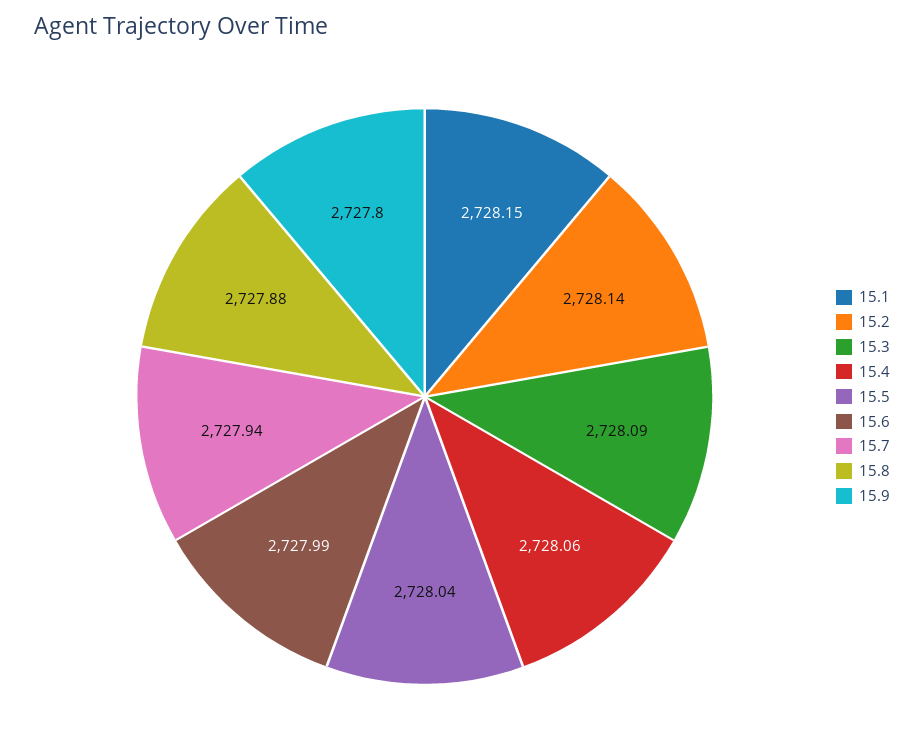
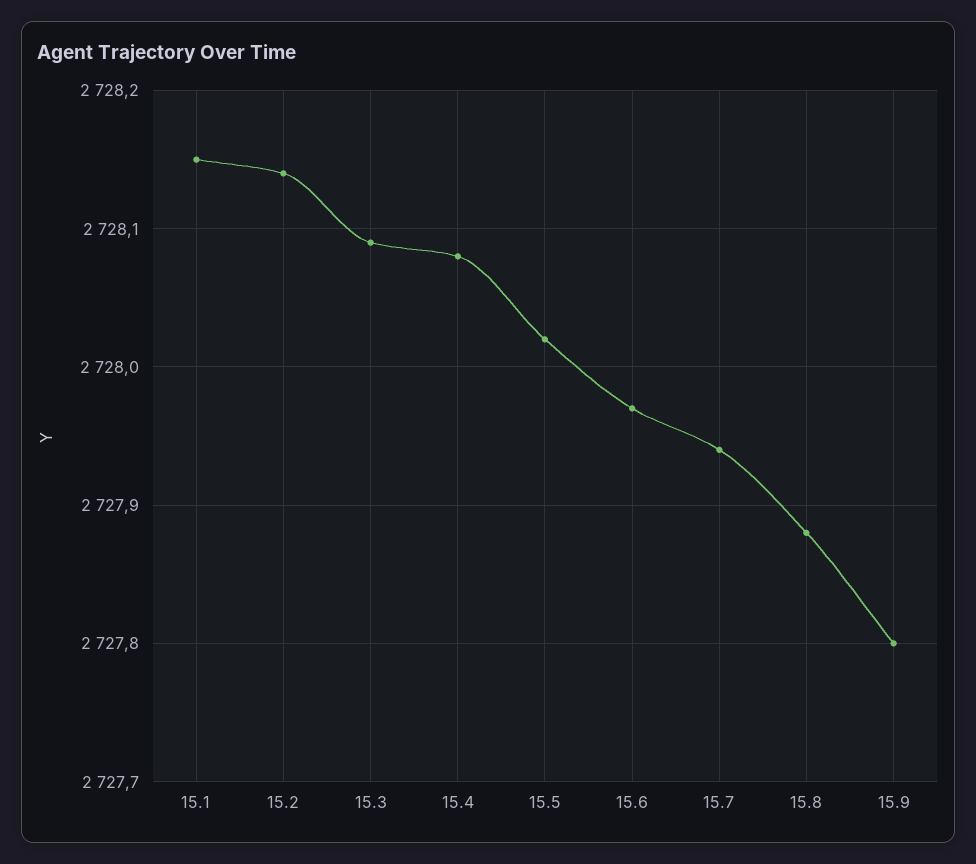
  {
    "15.1": 2728.15,
    "15.2": 2728.14,
    "15.3": 2728.09,
-   "15.4": 2728.06,
+   "15.4": 2728.08,
-   "15.5": 2728.04,
+   "15.5": 2728.02,
-   "15.6": 2727.99,
+   "15.6": 2727.97,
    "15.7": 2727.94,
    "15.8": 2727.88,
    "15.9": 2727.8
  }

